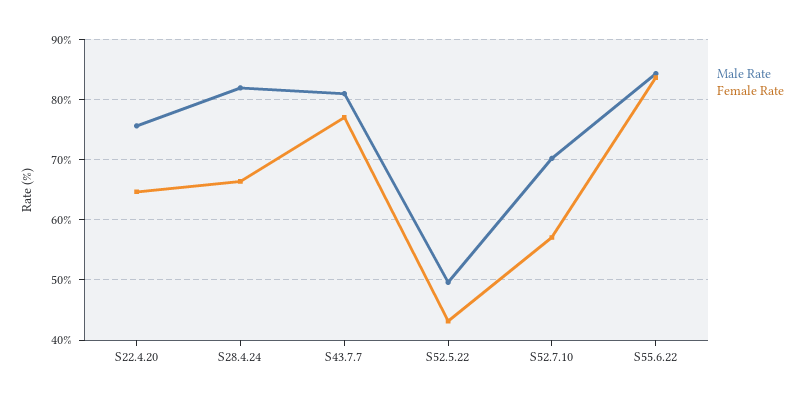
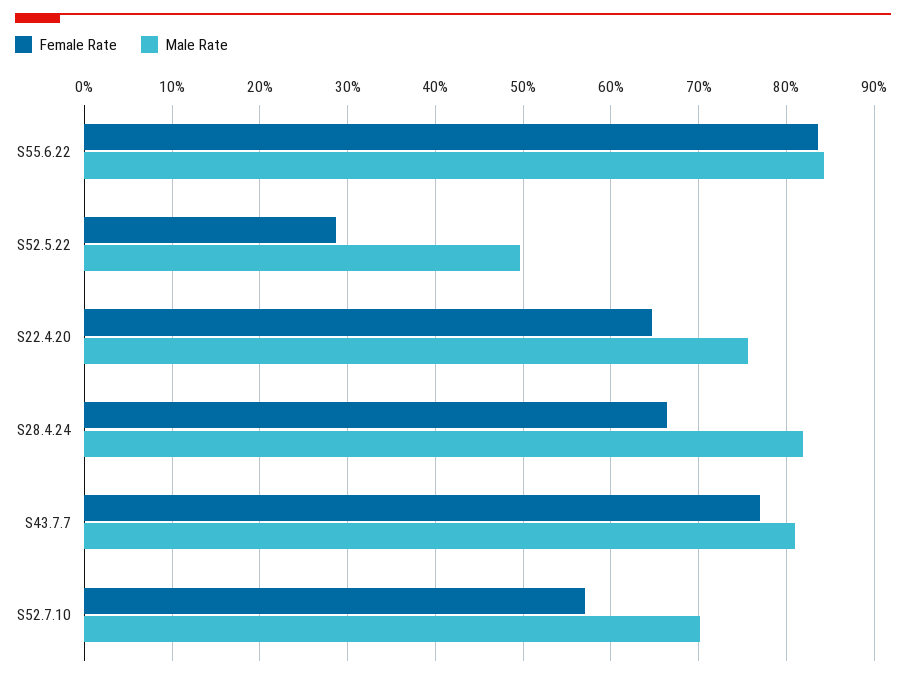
  {
    "Male Rate": {
      "S22.4.20": 76,
      "S28.4.24": 82,
      "S43.7.7": 81,
      "S52.5.22": 50,
      "S52.7.10": 70,
      "S55.6.22": 84
    },
    "Female Rate": {
      "S22.4.20": 65,
      "S28.4.24": 66,
      "S43.7.7": 77,
-     "S52.5.22": 43,
+     "S52.5.22": 29,
      "S52.7.10": 57,
      "S55.6.22": 84
    }
  }

